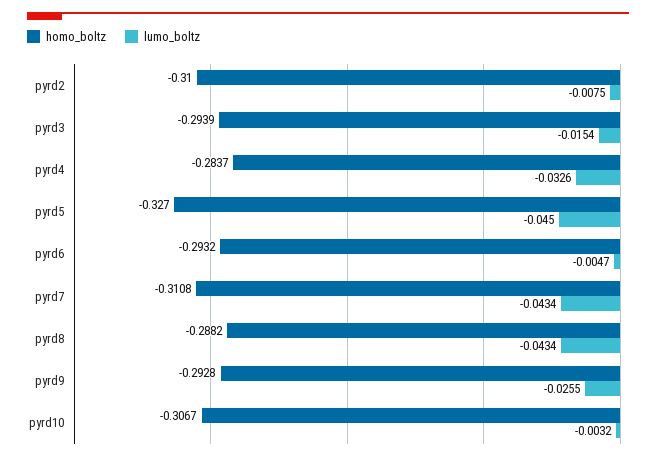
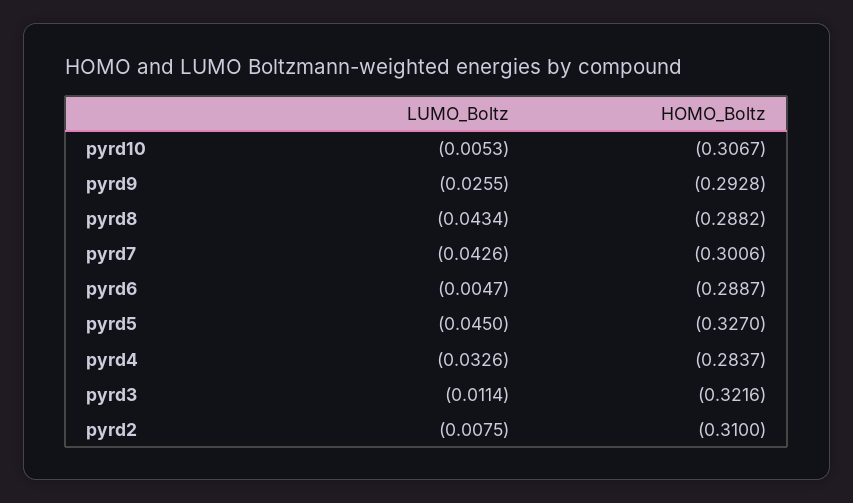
  {
    "homo_boltz": {
      "pyrd2": -0.31,
-     "pyrd3": -0.2939,
+     "pyrd3": -0.3216,
      "pyrd4": -0.2837,
      "pyrd5": -0.327,
-     "pyrd6": -0.2932,
+     "pyrd6": -0.2887,
-     "pyrd7": -0.3108,
+     "pyrd7": -0.3006,
      "pyrd8": -0.2882,
      "pyrd9": -0.2928,
      "pyrd10": -0.3067
    },
    "lumo_boltz": {
      "pyrd2": -0.0075,
-     "pyrd3": -0.0154,
+     "pyrd3": -0.0114,
      "pyrd4": -0.0326,
      "pyrd5": -0.045,
      "pyrd6": -0.0047,
-     "pyrd7": -0.0434,
+     "pyrd7": -0.0426,
      "pyrd8": -0.0434,
      "pyrd9": -0.0255,
-     "pyrd10": -0.0032
+     "pyrd10": -0.0053
    }
  }

